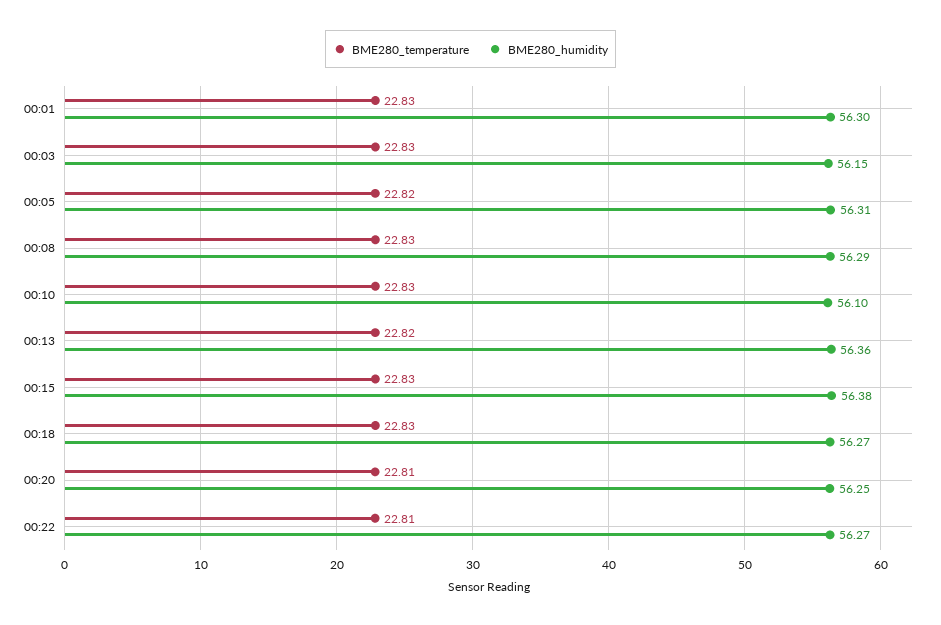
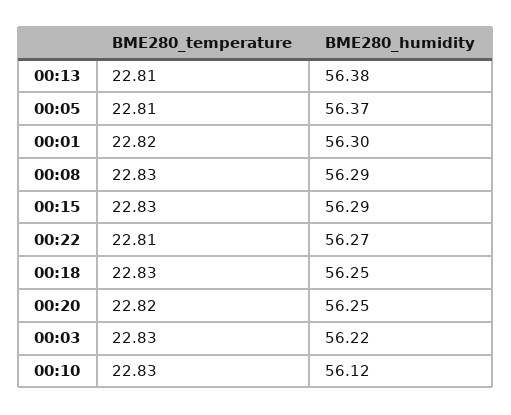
  {
    "BME280_temperature": {
-     "00:01": 22.83,
+     "00:01": 22.82,
      "00:03": 22.83,
-     "00:05": 22.82,
+     "00:05": 22.81,
      "00:08": 22.83,
      "00:10": 22.83,
-     "00:13": 22.82,
+     "00:13": 22.81,
      "00:15": 22.83,
      "00:18": 22.83,
-     "00:20": 22.81,
+     "00:20": 22.82,
      "00:22": 22.81
    },
    "BME280_humidity": {
      "00:01": 56.3,
-     "00:03": 56.15,
+     "00:03": 56.22,
-     "00:05": 56.31,
+     "00:05": 56.37,
      "00:08": 56.29,
-     "00:10": 56.1,
+     "00:10": 56.12,
-     "00:13": 56.36,
+     "00:13": 56.38,
-     "00:15": 56.38,
+     "00:15": 56.29,
-     "00:18": 56.27,
+     "00:18": 56.25,
      "00:20": 56.25,
      "00:22": 56.27
    }
  }

